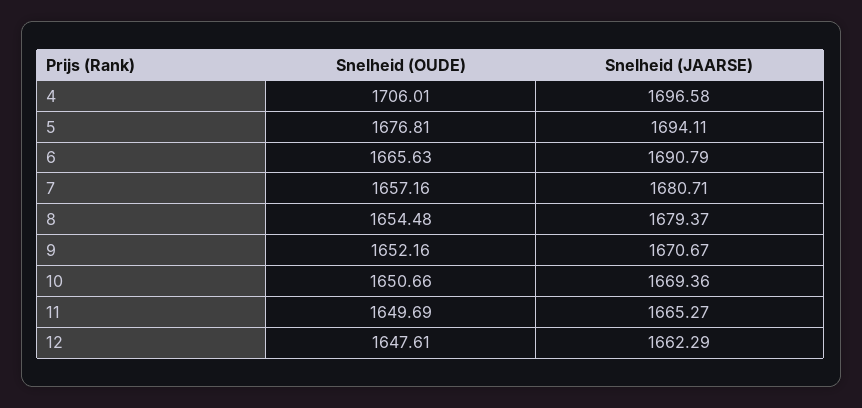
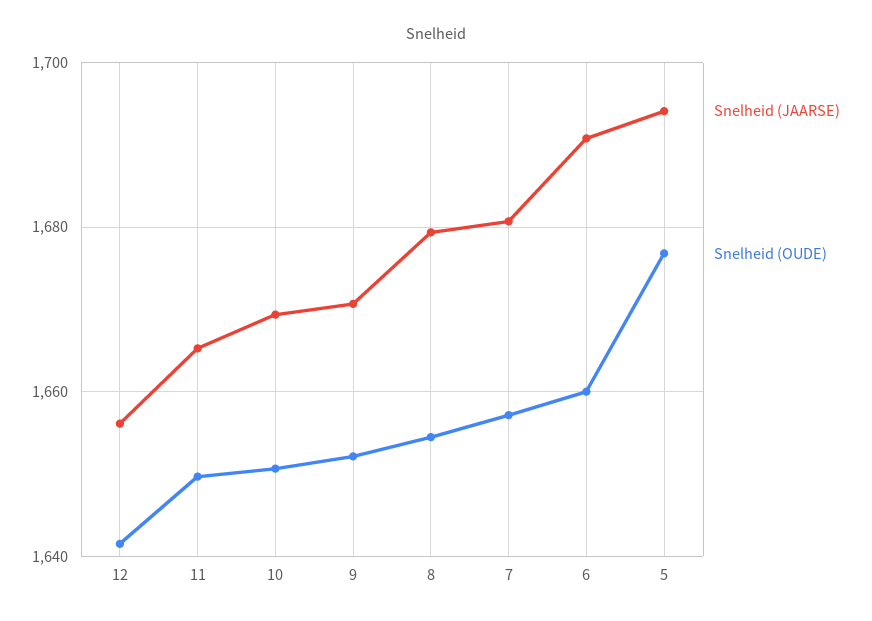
  {
    "Snelheid (OUDE)": {
-     "4": 1706.01,
      "5": 1676.81,
-     "6": 1665.63,
+     "6": 1660,
      "7": 1657.16,
      "8": 1654.48,
      "9": 1652.16,
      "10": 1650.66,
      "11": 1649.69,
-     "12": 1647.61
+     "12": 1642
    },
    "Snelheid (JAARSE)": {
-     "4": 1696.58,
      "5": 1694.11,
      "6": 1690.79,
      "7": 1680.71,
      "8": 1679.37,
      "9": 1670.67,
      "10": 1669.36,
      "11": 1665.27,
-     "12": 1662.29
+     "12": 1656
    }
  }

